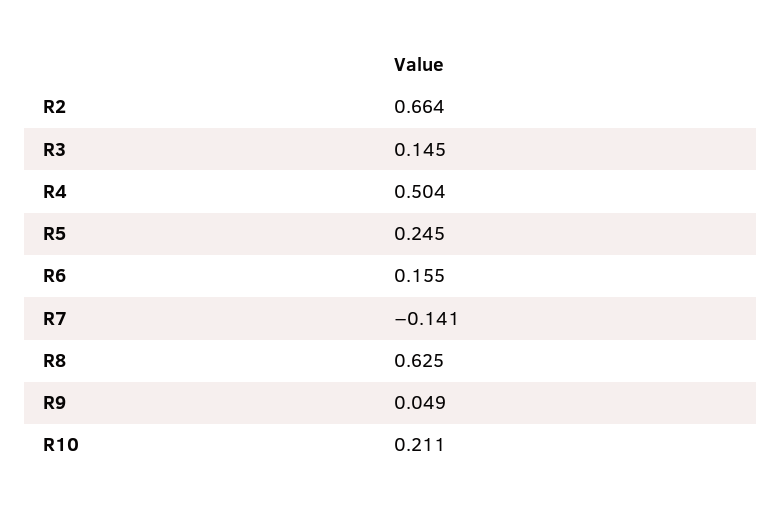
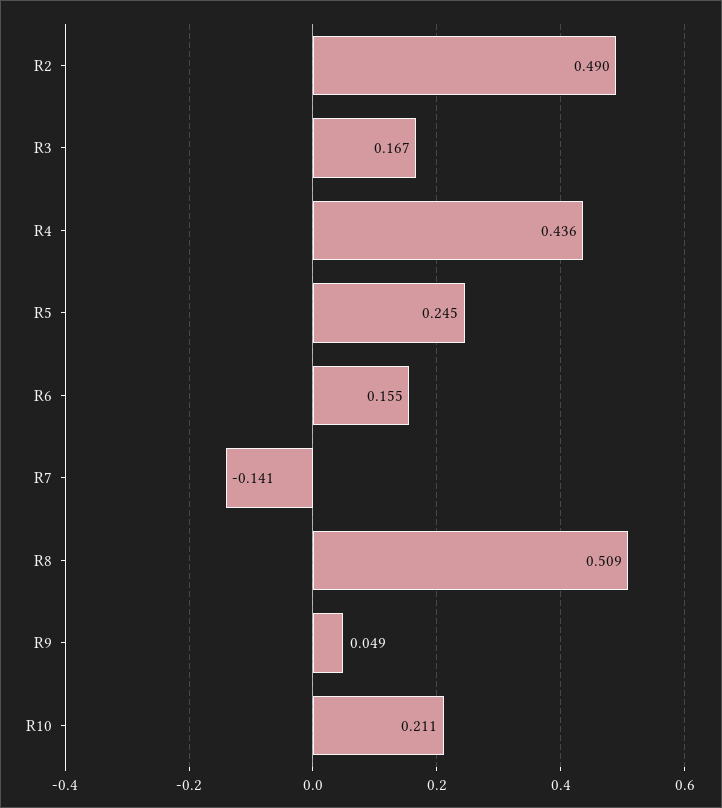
  {
-   "R2": 0.664,
+   "R2": 0.49,
-   "R3": 0.145,
+   "R3": 0.167,
-   "R4": 0.504,
+   "R4": 0.436,
    "R5": 0.245,
    "R6": 0.155,
    "R7": -0.141,
-   "R8": 0.625,
+   "R8": 0.509,
    "R9": 0.049,
    "R10": 0.211
  }

